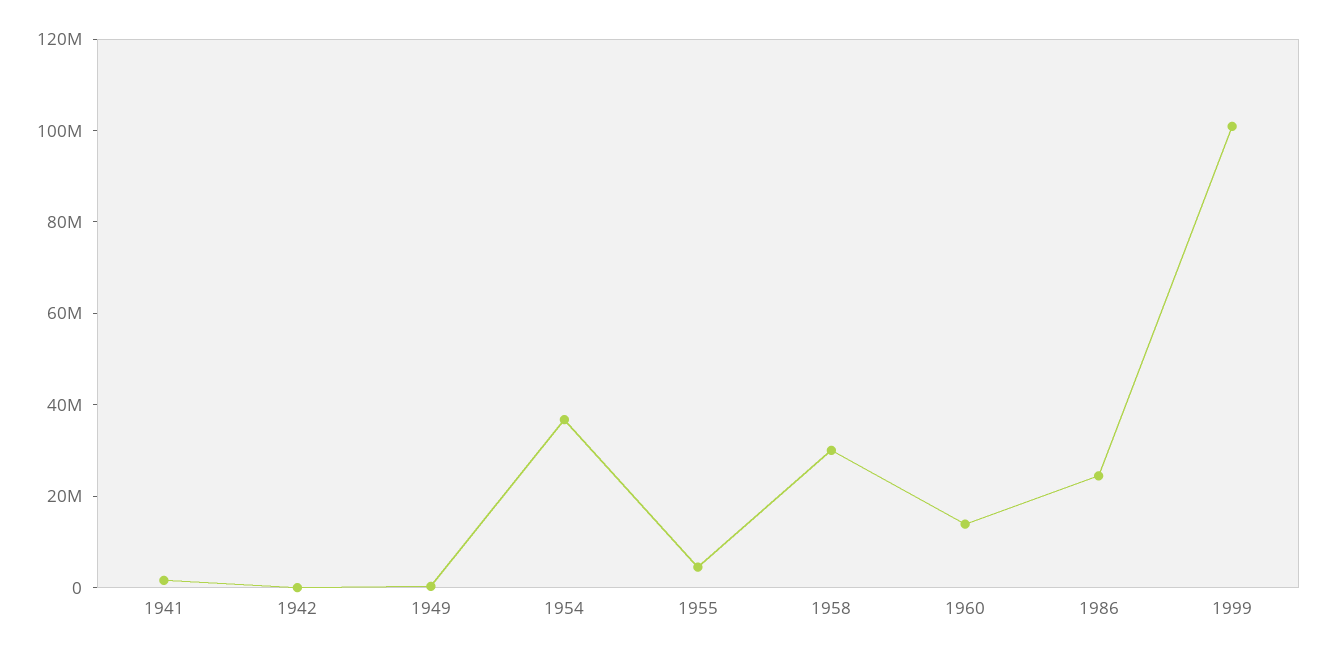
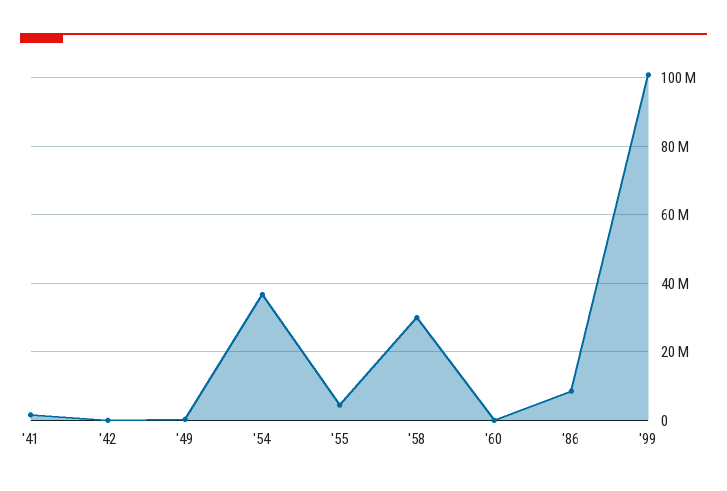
  {
    "1941": 2000000,
    "1942": 0,
    "1949": 0,
    "1954": 36000000,
    "1955": 4000000,
    "1958": 30000000,
-   "1960": 15000000,
+   "1960": 0,
-   "1986": 25000000,
+   "1986": 8000000,
    "1999": 100000000
  }

